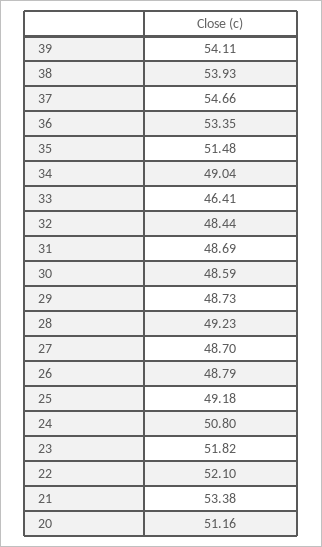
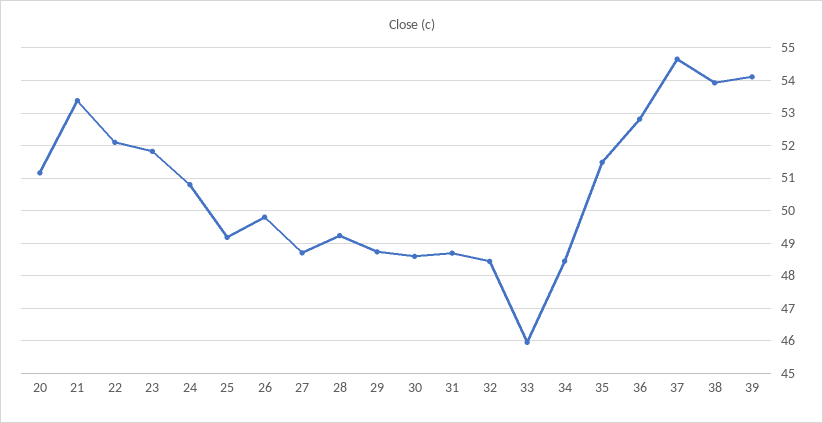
  {
    "39": 54.11,
    "38": 53.93,
    "37": 54.66,
-   "36": 53.35,
+   "36": 52.8,
    "35": 51.48,
-   "34": 49.04,
+   "34": 48.4,
-   "33": 46.41,
+   "33": 46,
    "32": 48.44,
    "31": 48.69,
    "30": 48.59,
    "29": 48.73,
    "28": 49.23,
    "27": 48.7,
-   "26": 48.79,
+   "26": 49.8,
    "25": 49.18,
    "24": 50.8,
    "23": 51.82,
    "22": 52.1,
    "21": 53.38,
    "20": 51.16
  }

